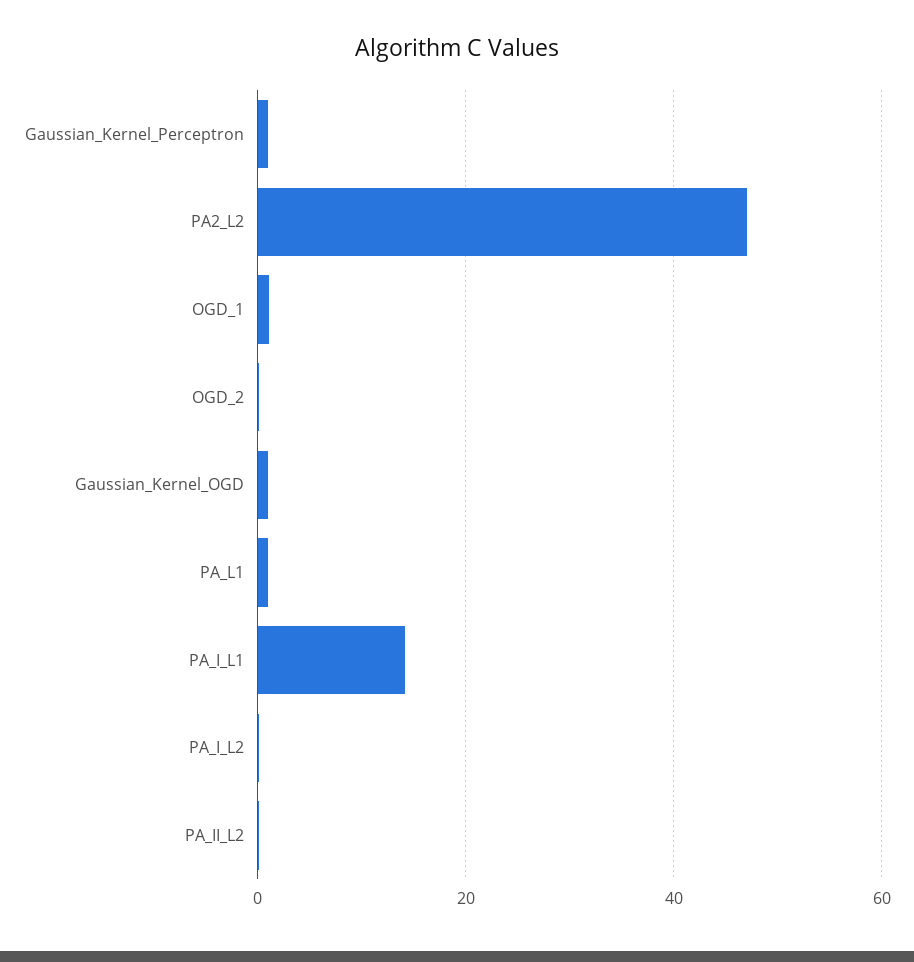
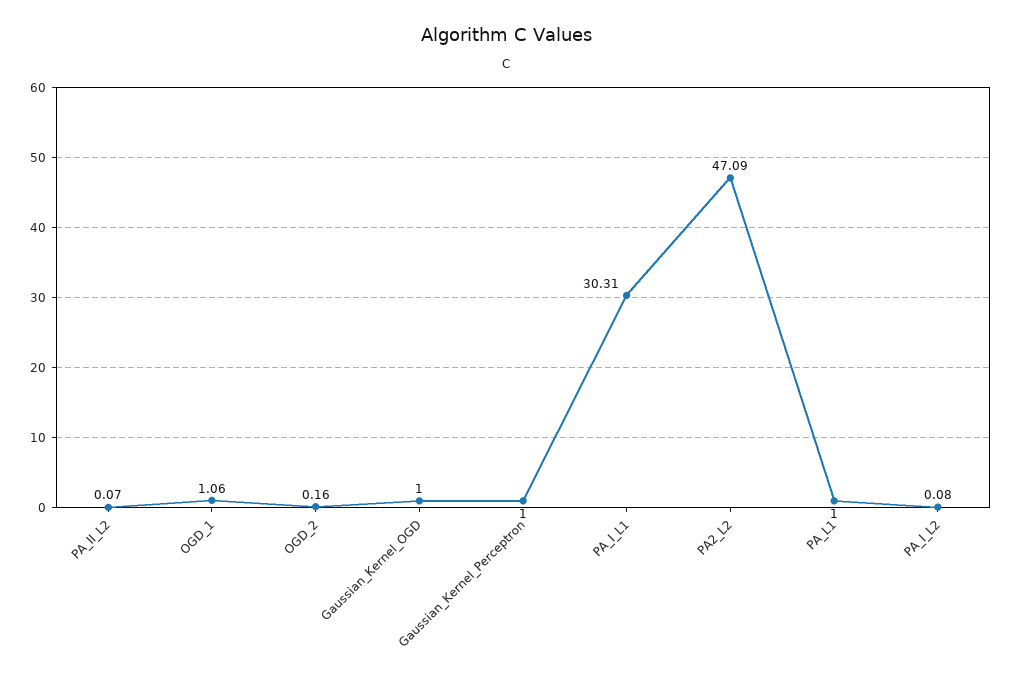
  {
    "Gaussian_Kernel_Perceptron": 1,
    "PA2_L2": 47.09,
    "OGD_1": 1.06,
    "OGD_2": 0.16,
    "Gaussian_Kernel_OGD": 1,
    "PA_L1": 1,
-   "PA_I_L1": 14,
+   "PA_I_L1": 30.31,
    "PA_I_L2": 0.08,
    "PA_II_L2": 0.07
  }

